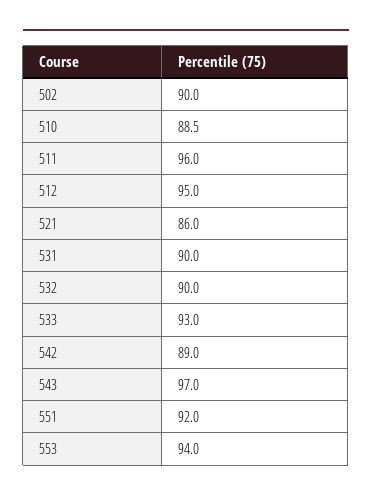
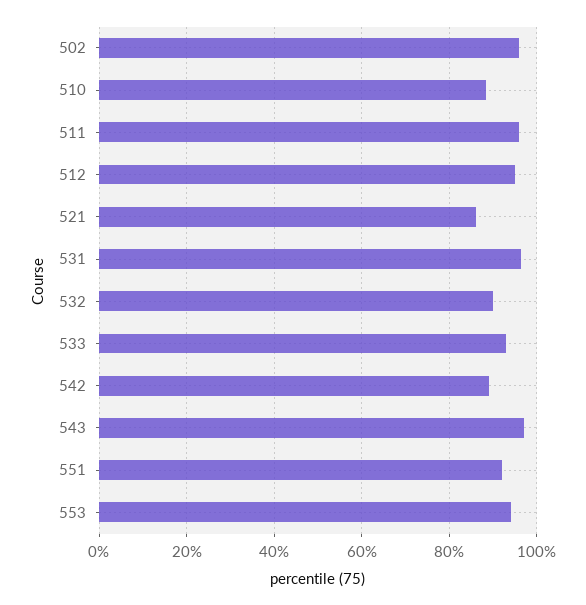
  {
-   "502": 90,
+   "502": 96,
    "510": 88.5,
    "511": 96,
    "512": 95,
    "521": 86,
-   "531": 90,
+   "531": 96,
    "532": 90,
    "533": 93,
    "542": 89,
    "543": 97,
    "551": 92,
    "553": 94
  }

